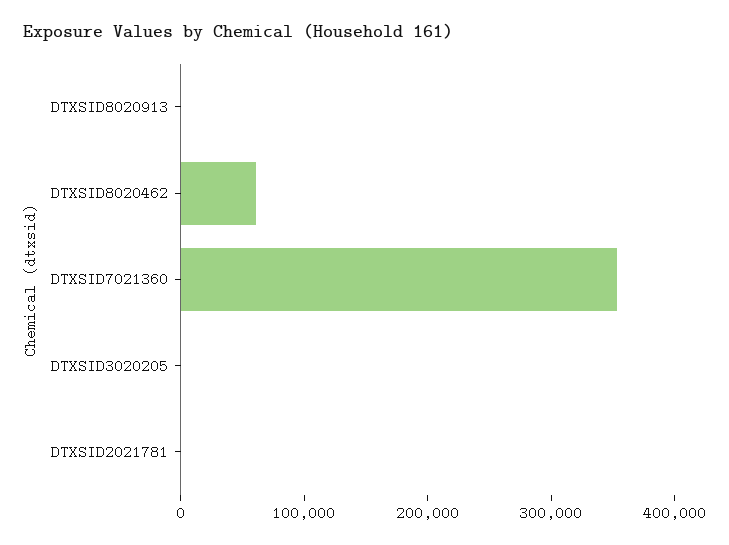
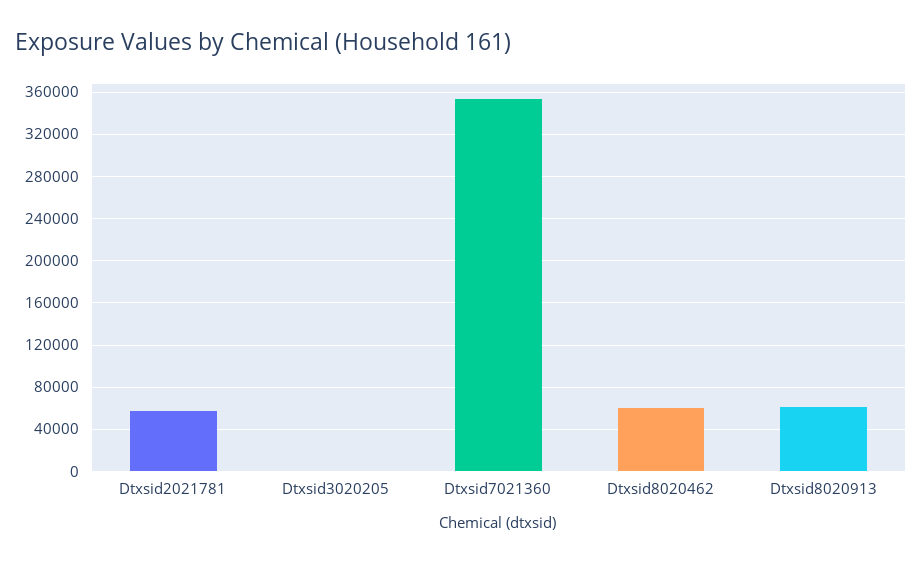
  {
-   "DTXSID8020913": 0,
+   "DTXSID8020913": 60000,
    "DTXSID8020462": 60000,
    "DTXSID7021360": 350000,
    "DTXSID3020205": 0,
-   "DTXSID2021781": 0
+   "DTXSID2021781": 60000
  }

